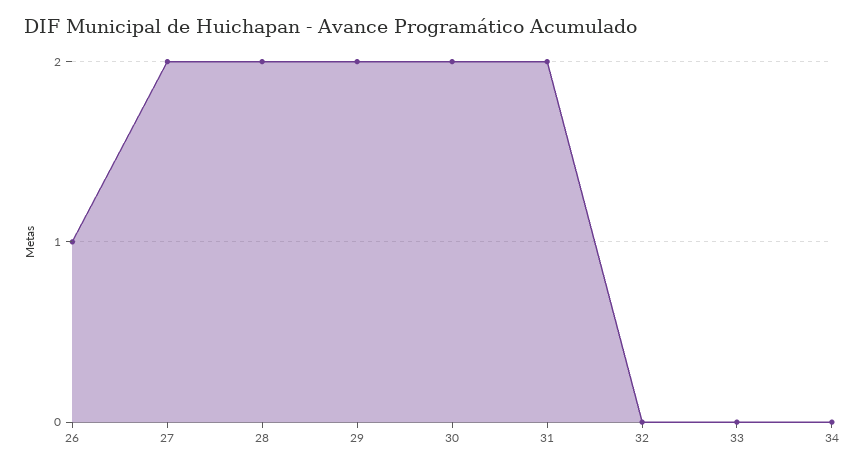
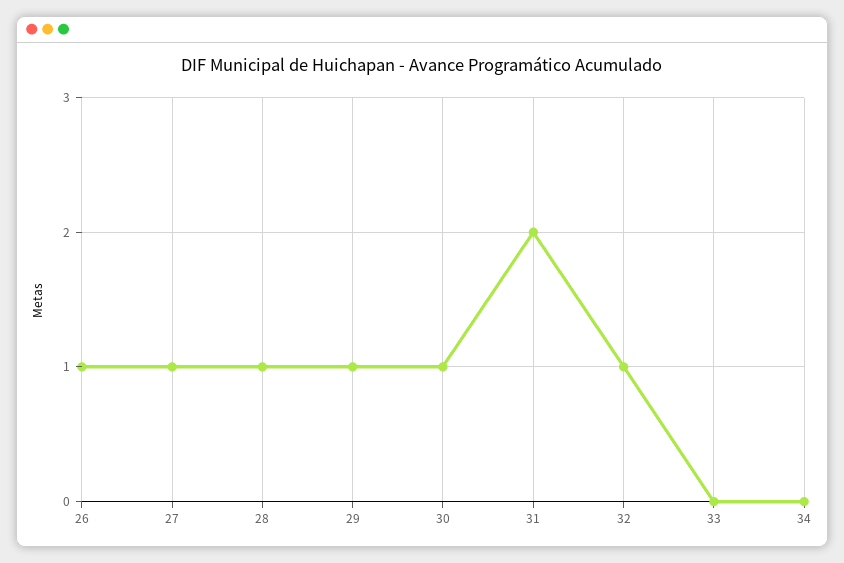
  {
    "26": 1,
-   "27": 2,
+   "27": 1,
-   "28": 2,
+   "28": 1,
-   "29": 2,
+   "29": 1,
-   "30": 2,
+   "30": 1,
    "31": 2,
-   "32": 0,
+   "32": 1,
    "33": 0,
    "34": 0
  }

